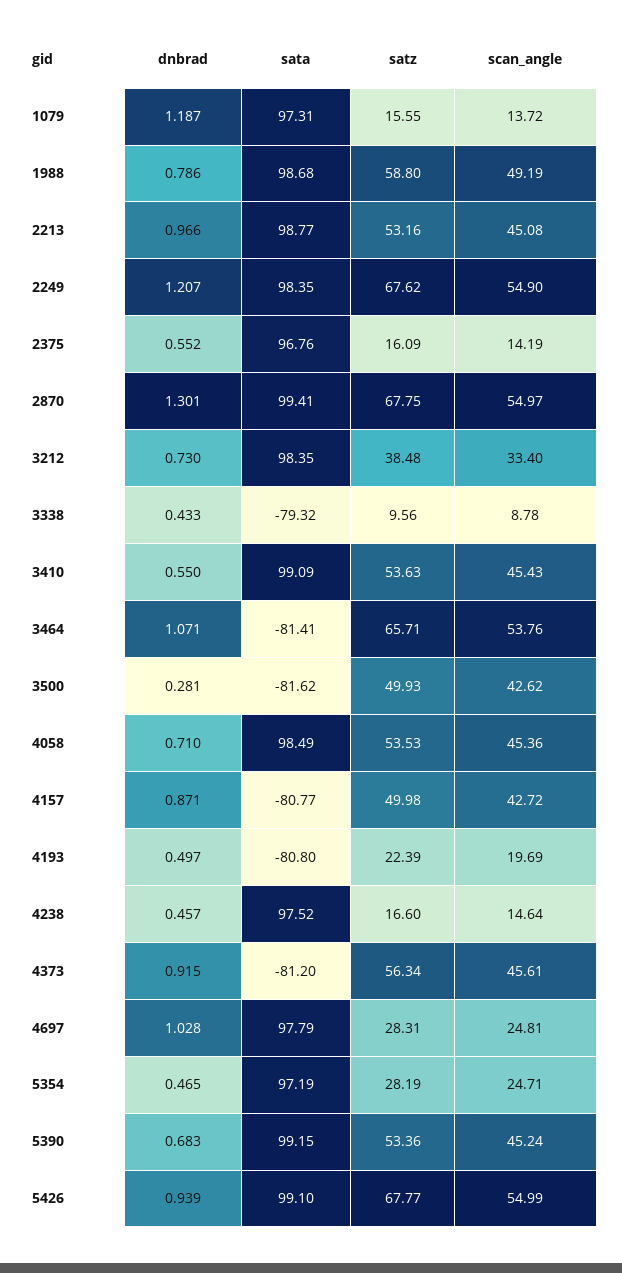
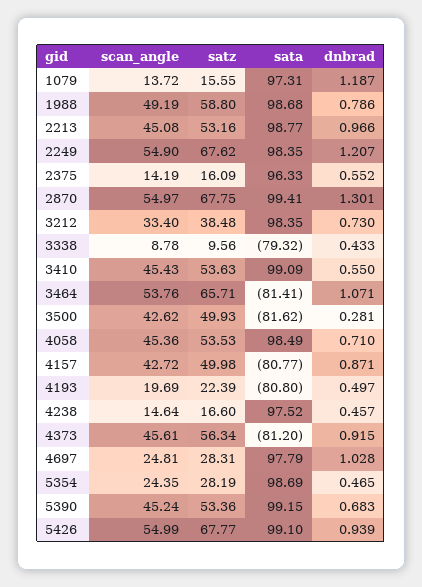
  {
    "dnbrad": {
      "1079": 1.187,
      "1988": 0.786,
      "2213": 0.966,
      "2249": 1.207,
      "2375": 0.552,
      "2870": 1.301,
      "3212": 0.73,
      "3338": 0.433,
      "3410": 0.55,
      "3464": 1.071,
      "3500": 0.281,
      "4058": 0.71,
      "4157": 0.871,
      "4193": 0.497,
      "4238": 0.457,
      "4373": 0.915,
      "4697": 1.028,
      "5354": 0.465,
      "5390": 0.683,
      "5426": 0.939
    },
    "sata": {
      "1079": 97.31,
      "1988": 98.68,
      "2213": 98.77,
      "2249": 98.35,
-     "2375": 96.76,
+     "2375": 96.33,
      "2870": 99.41,
      "3212": 98.35,
      "3338": -79.32,
      "3410": 99.09,
      "3464": -81.41,
      "3500": -81.62,
      "4058": 98.49,
      "4157": -80.77,
      "4193": -80.8,
      "4238": 97.52,
      "4373": -81.2,
      "4697": 97.79,
-     "5354": 97.19,
+     "5354": 98.69,
      "5390": 99.15,
      "5426": 99.1
    },
    "satz": {
      "1079": 15.55,
      "1988": 58.8,
      "2213": 53.16,
      "2249": 67.62,
      "2375": 16.09,
      "2870": 67.75,
      "3212": 38.48,
      "3338": 9.56,
      "3410": 53.63,
      "3464": 65.71,
      "3500": 49.93,
      "4058": 53.53,
      "4157": 49.98,
      "4193": 22.39,
      "4238": 16.6,
      "4373": 56.34,
      "4697": 28.31,
      "5354": 28.19,
      "5390": 53.36,
      "5426": 67.77
    },
    "scan_angle": {
      "1079": 13.72,
      "1988": 49.19,
      "2213": 45.08,
      "2249": 54.9,
      "2375": 14.19,
      "2870": 54.97,
      "3212": 33.4,
      "3338": 8.78,
      "3410": 45.43,
      "3464": 53.76,
      "3500": 42.62,
      "4058": 45.36,
      "4157": 42.72,
      "4193": 19.69,
      "4238": 14.64,
      "4373": 45.61,
      "4697": 24.81,
-     "5354": 24.71,
+     "5354": 24.35,
      "5390": 45.24,
      "5426": 54.99
    }
  }

